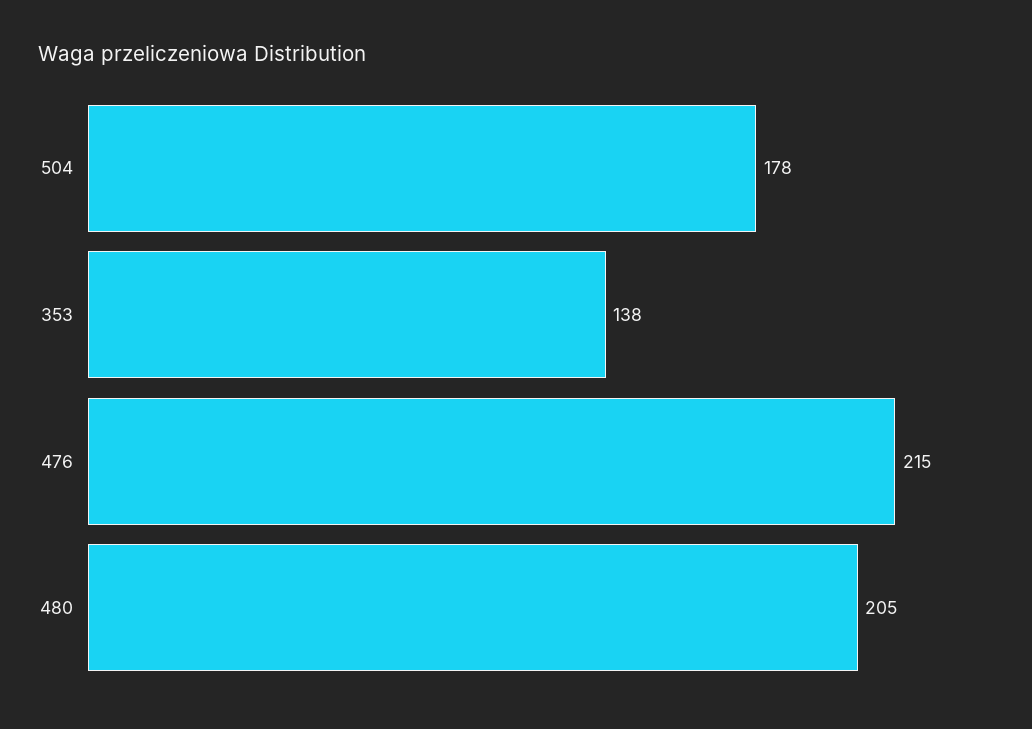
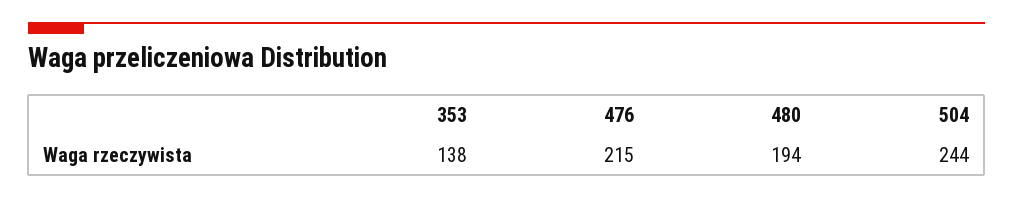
  {
-   "504": 178,
+   "504": 244,
    "353": 138,
    "476": 215,
-   "480": 205
+   "480": 194
  }

